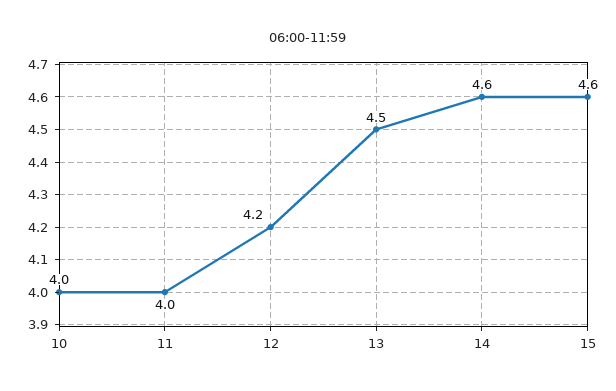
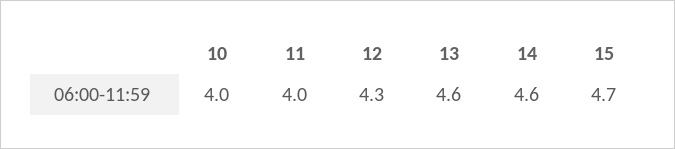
  {
    "10": 4,
    "11": 4,
-   "12": 4.2,
+   "12": 4.3,
-   "13": 4.5,
+   "13": 4.6,
    "14": 4.6,
-   "15": 4.6
+   "15": 4.7
  }

